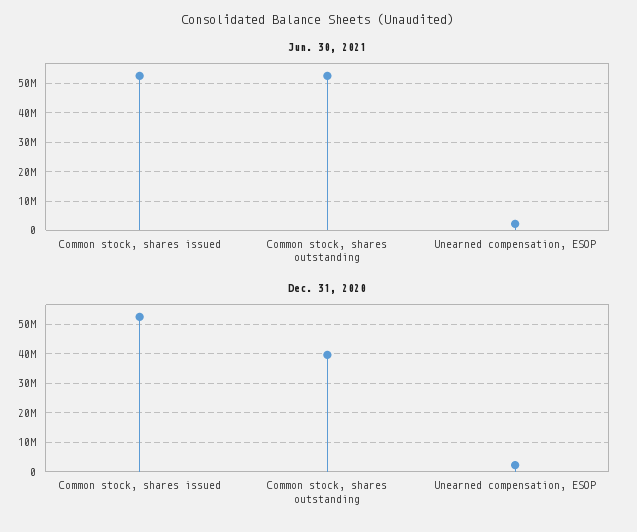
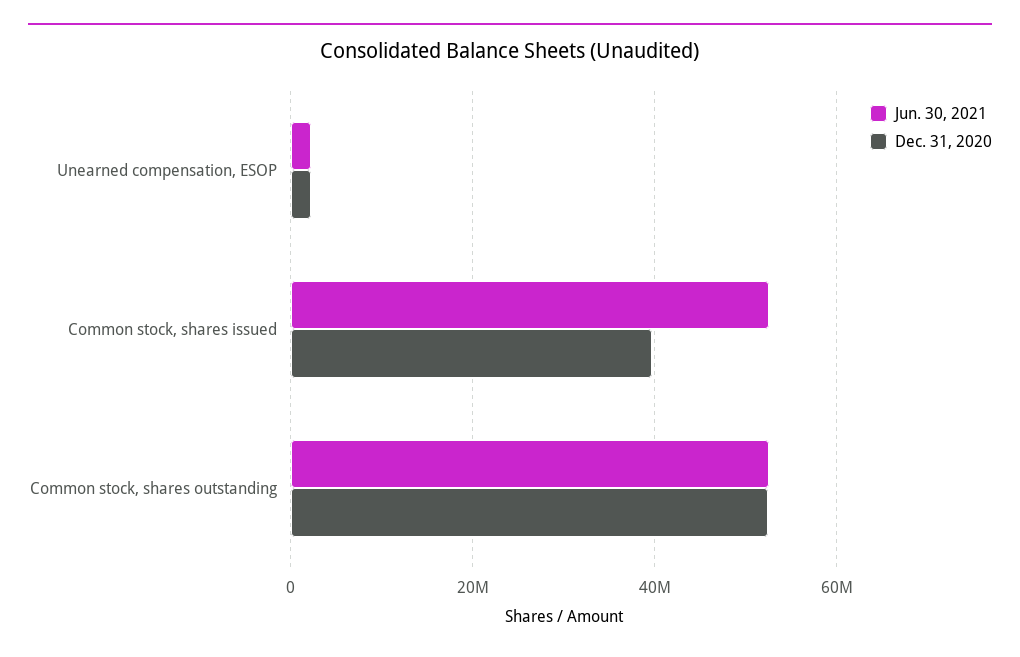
  {
    "Jun. 30, 2021": {
      "Common stock, shares issued": 52000000,
      "Common stock, shares outstanding": 52000000,
      "Unearned compensation, ESOP": 2000000
    },
    "Dec. 31, 2020": {
-     "Common stock, shares issued": 52500000,
+     "Common stock, shares issued": 40000000,
-     "Common stock, shares outstanding": 40000000,
+     "Common stock, shares outstanding": 52000000,
      "Unearned compensation, ESOP": 2000000
    }
  }

